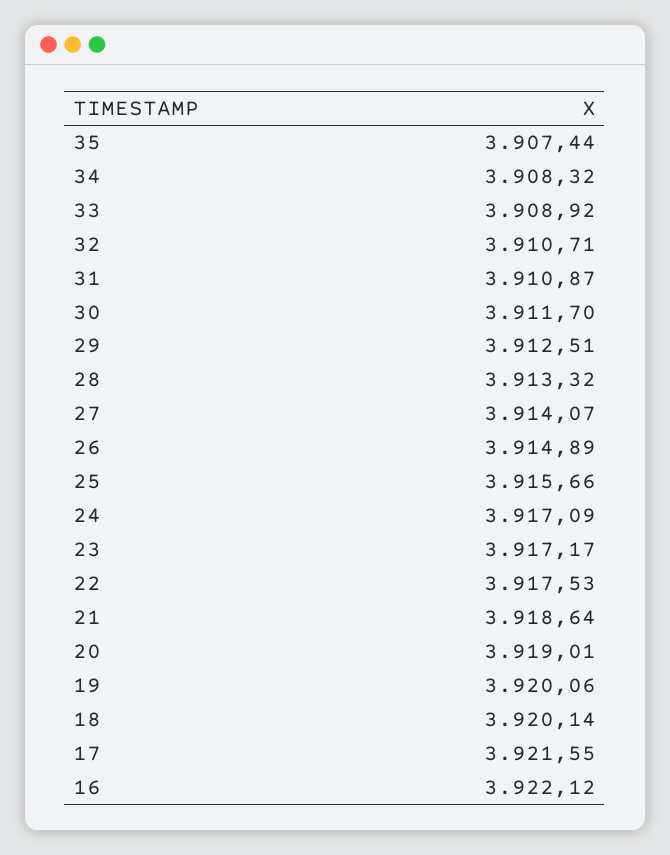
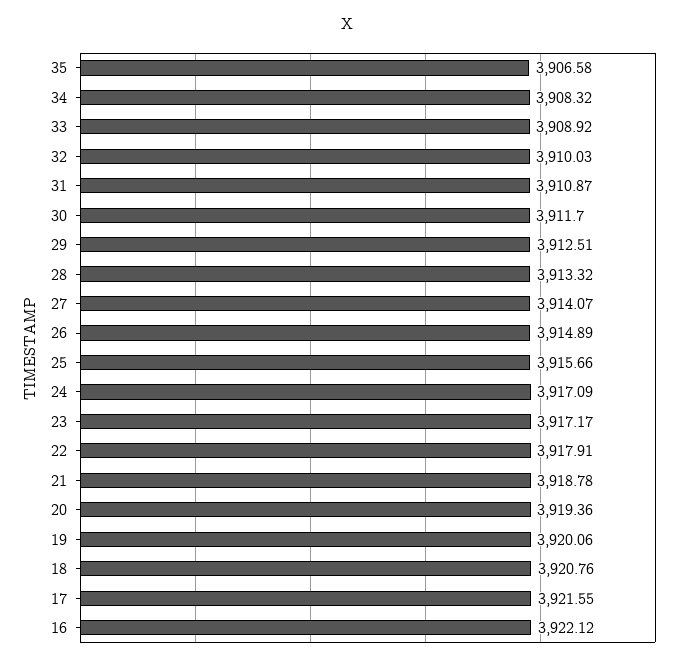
  {
-   "35": 3907.44,
+   "35": 3906.58,
    "34": 3908.32,
    "33": 3908.92,
-   "32": 3910.71,
+   "32": 3910.03,
    "31": 3910.87,
    "30": 3911.7,
    "29": 3912.51,
    "28": 3913.32,
    "27": 3914.07,
    "26": 3914.89,
    "25": 3915.66,
    "24": 3917.09,
    "23": 3917.17,
-   "22": 3917.53,
+   "22": 3917.91,
-   "21": 3918.64,
+   "21": 3918.78,
-   "20": 3919.01,
+   "20": 3919.36,
    "19": 3920.06,
-   "18": 3920.14,
+   "18": 3920.76,
    "17": 3921.55,
    "16": 3922.12
  }

